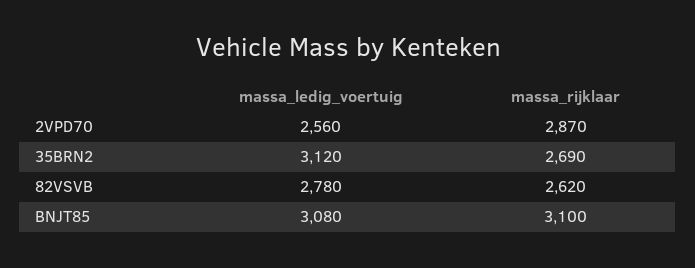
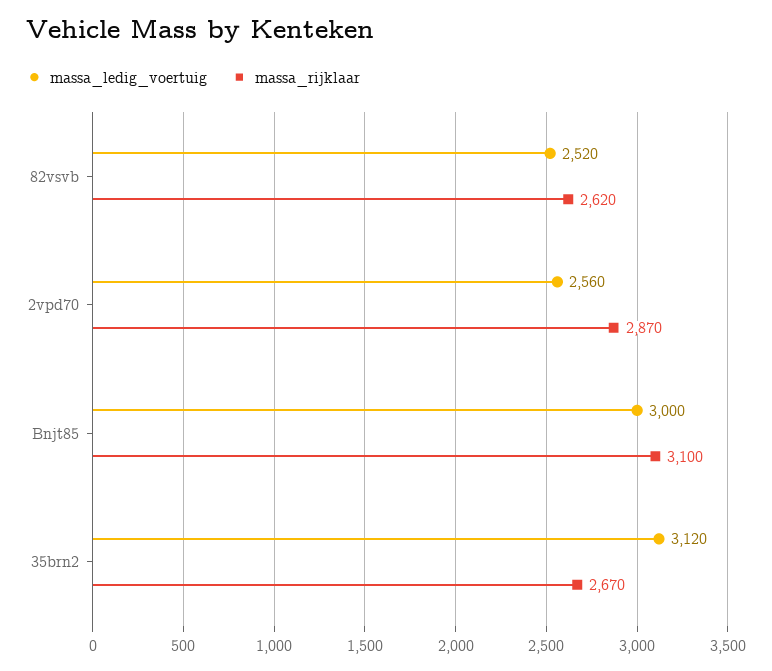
  {
    "massa_ledig_voertuig": {
      "2VPD70": 2560,
      "35BRN2": 3120,
-     "82VSVB": 2780,
+     "82VSVB": 2520,
-     "BNJT85": 3080
+     "BNJT85": 3000
    },
    "massa_rijklaar": {
      "2VPD70": 2870,
-     "35BRN2": 2690,
+     "35BRN2": 2670,
      "82VSVB": 2620,
      "BNJT85": 3100
    }
  }

